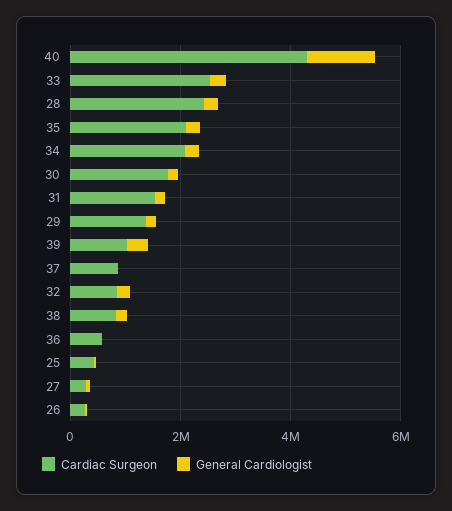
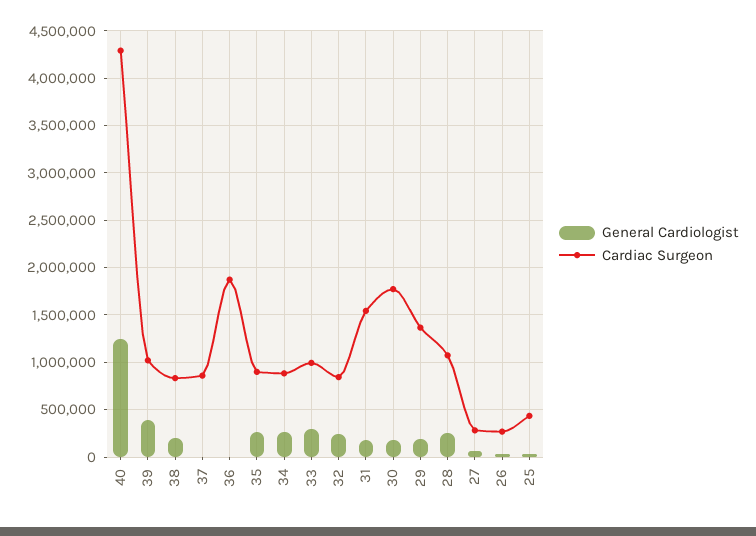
  {
    "Cardiac Surgeon": {
      "40": 4300000,
-     "33": 2500000,
+     "33": 1000000,
-     "28": 2500000,
+     "28": 1100000,
-     "35": 2000000,
+     "35": 900000,
-     "34": 2000000,
+     "34": 900000,
      "30": 1800000,
      "31": 1500000,
      "29": 1400000,
      "39": 1000000,
      "37": 900000,
      "32": 800000,
      "38": 800000,
-     "36": 500000,
+     "36": 1900000,
      "25": 400000,
      "27": 300000,
      "26": 300000
    },
    "General Cardiologist": {
      "40": 1200000,
      "33": 300000,
      "28": 300000,
      "35": 300000,
      "34": 300000,
      "30": 200000,
      "31": 200000,
      "29": 200000,
      "39": 400000,
      "37": 0,
      "32": 200000,
      "38": 200000,
      "36": 0,
      "25": 0,
      "27": 100000,
      "26": 0
    }
  }

